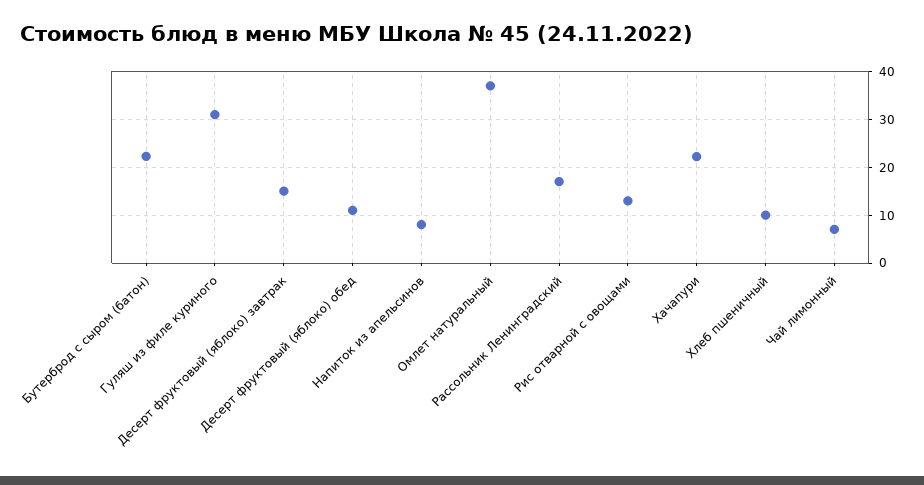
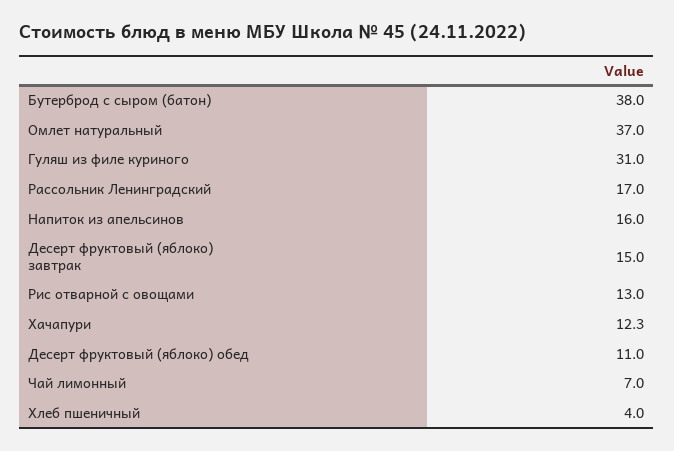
  {
-   "Бутерброд с сыром (батон)": 22,
+   "Бутерброд с сыром (батон)": 38,
    "Гуляш из филе куриного": 31,
    "Десерт фруктовый (яблоко) завтрак": 15,
    "Десерт фруктовый (яблоко) обед": 11,
-   "Напиток из апельсинов": 8,
+   "Напиток из апельсинов": 16,
    "Омлет натуральный": 37,
    "Рассольник Ленинградский": 17,
    "Рис отварной с овощами": 13,
-   "Хачапури": 22,
+   "Хачапури": 12.3,
-   "Хлеб пшеничный": 10,
+   "Хлеб пшеничный": 4,
    "Чай лимонный": 7
  }

